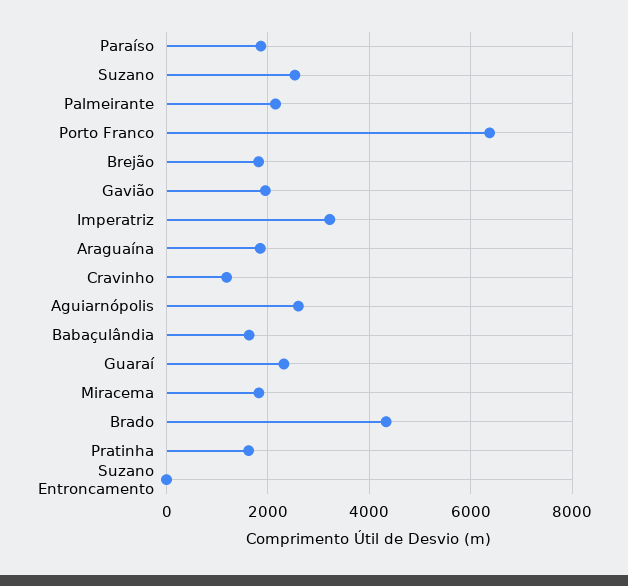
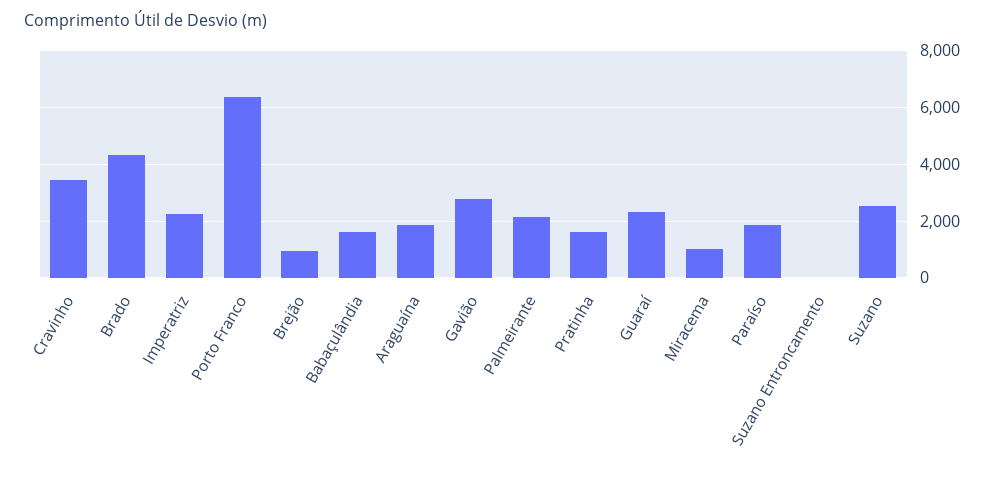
  {
    "Paraíso": 1800,
    "Suzano": 2600,
    "Palmeirante": 2200,
    "Porto Franco": 6400,
-   "Brejão": 1800,
+   "Brejão": 1000,
-   "Gavião": 2000,
+   "Gavião": 2750,
-   "Imperatriz": 3200,
+   "Imperatriz": 2250,
    "Araguaína": 1800,
-   "Cravinho": 1200,
+   "Cravinho": 3500,
-   "Aguiarnópolis": 2600,
    "Babaçulândia": 1600,
    "Guaraí": 2400,
-   "Miracema": 1800,
+   "Miracema": 1000,
    "Brado": 4400,
    "Pratinha": 1600,
    "Suzano Entroncamento": 0
  }

